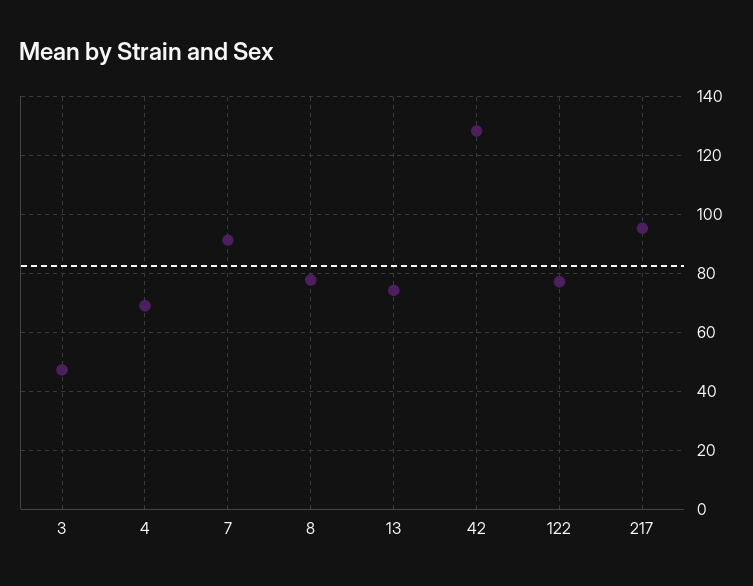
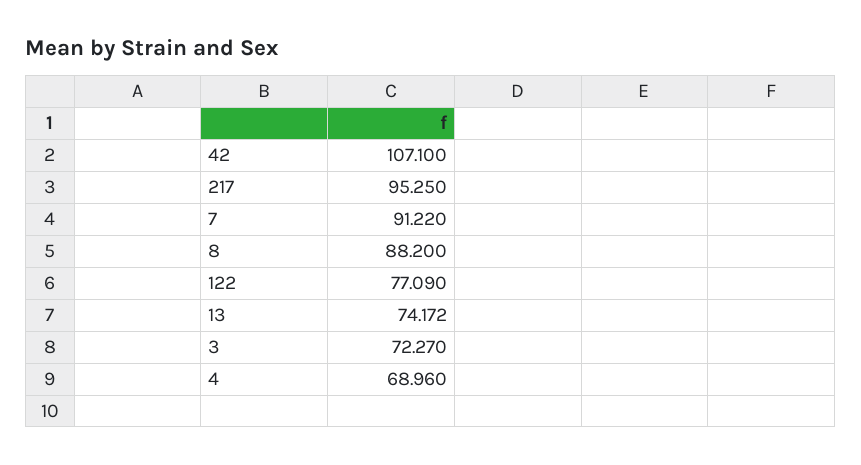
  {
-   "3": 47.5,
+   "3": 72.27,
    "4": 68.96,
    "7": 91.22,
-   "8": 77.5,
+   "8": 88.2,
    "13": 74.172,
-   "42": 127.5,
+   "42": 107.1,
    "122": 77.09,
    "217": 95.25
  }

